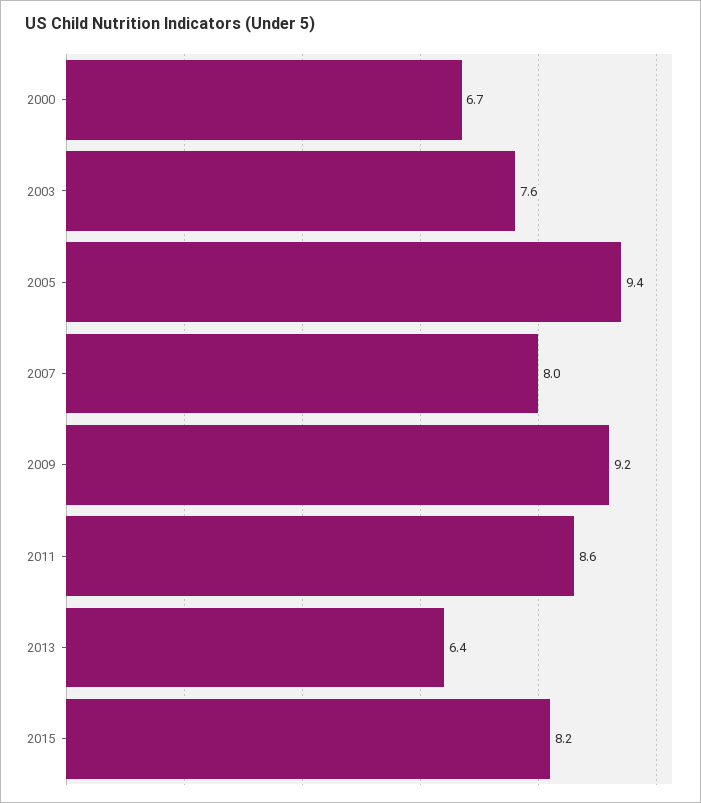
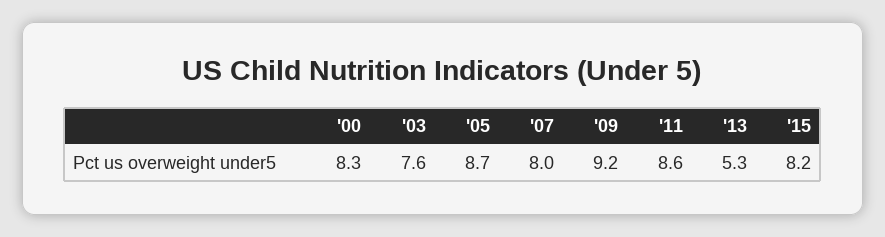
  {
-   "2000": 6.7,
+   "2000": 8.3,
    "2003": 7.6,
-   "2005": 9.4,
+   "2005": 8.7,
    "2007": 8,
    "2009": 9.2,
    "2011": 8.6,
-   "2013": 6.4,
+   "2013": 5.3,
    "2015": 8.2
  }

